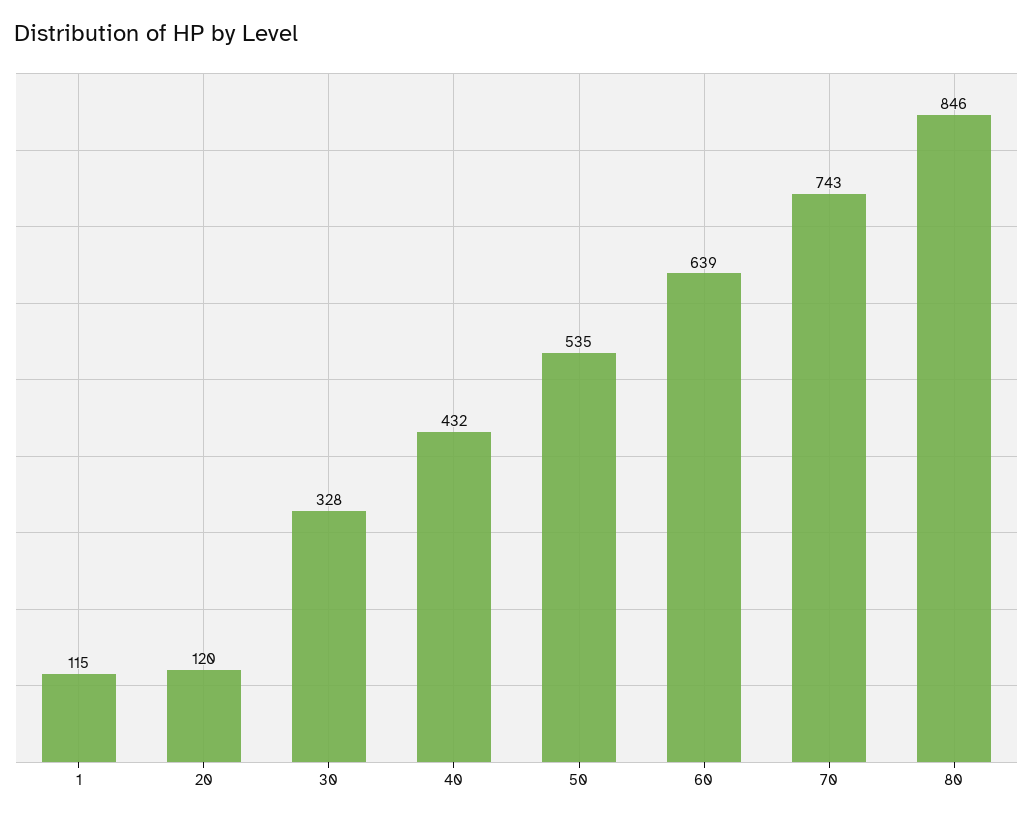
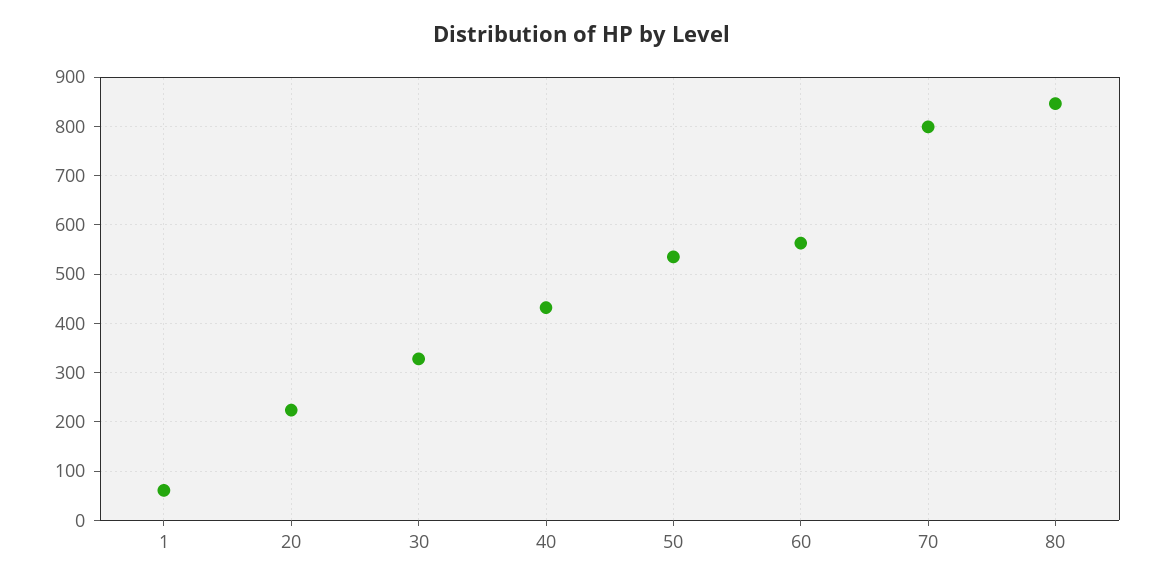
  {
-   "1": 115,
+   "1": 60,
-   "20": 120,
+   "20": 220,
    "30": 328,
    "40": 432,
    "50": 535,
-   "60": 639,
+   "60": 560,
-   "70": 743,
+   "70": 800,
    "80": 846
  }

